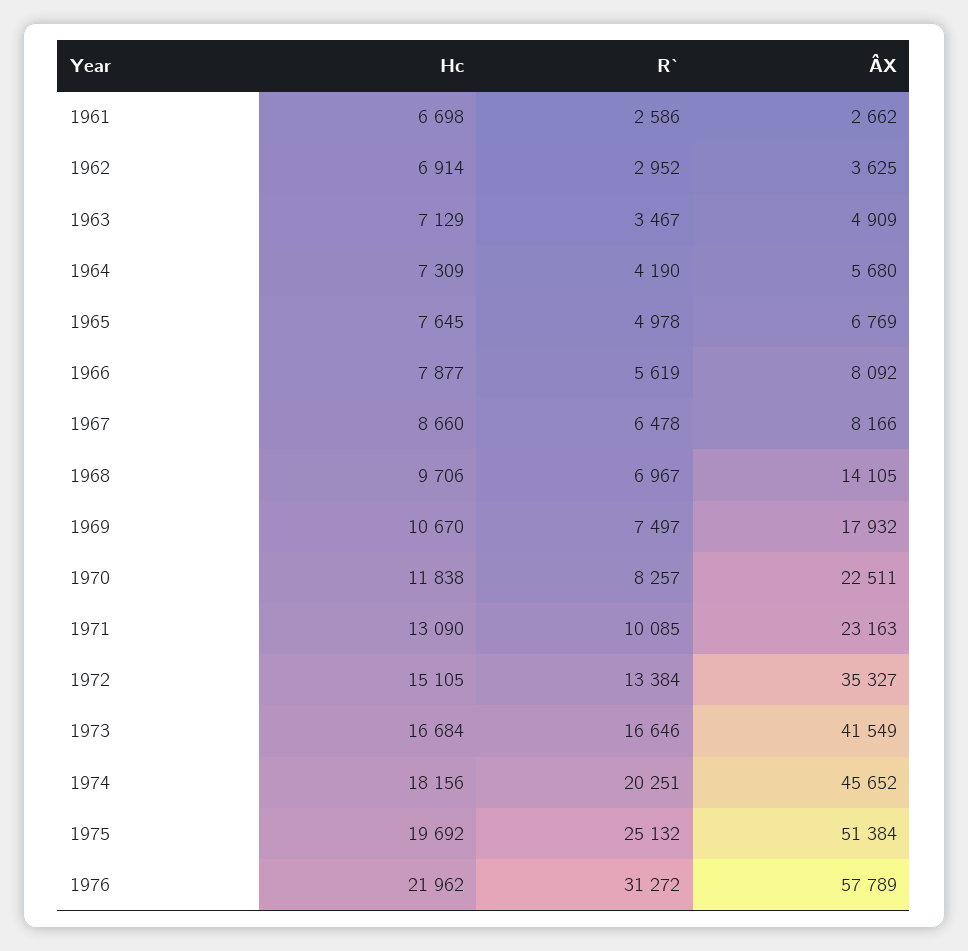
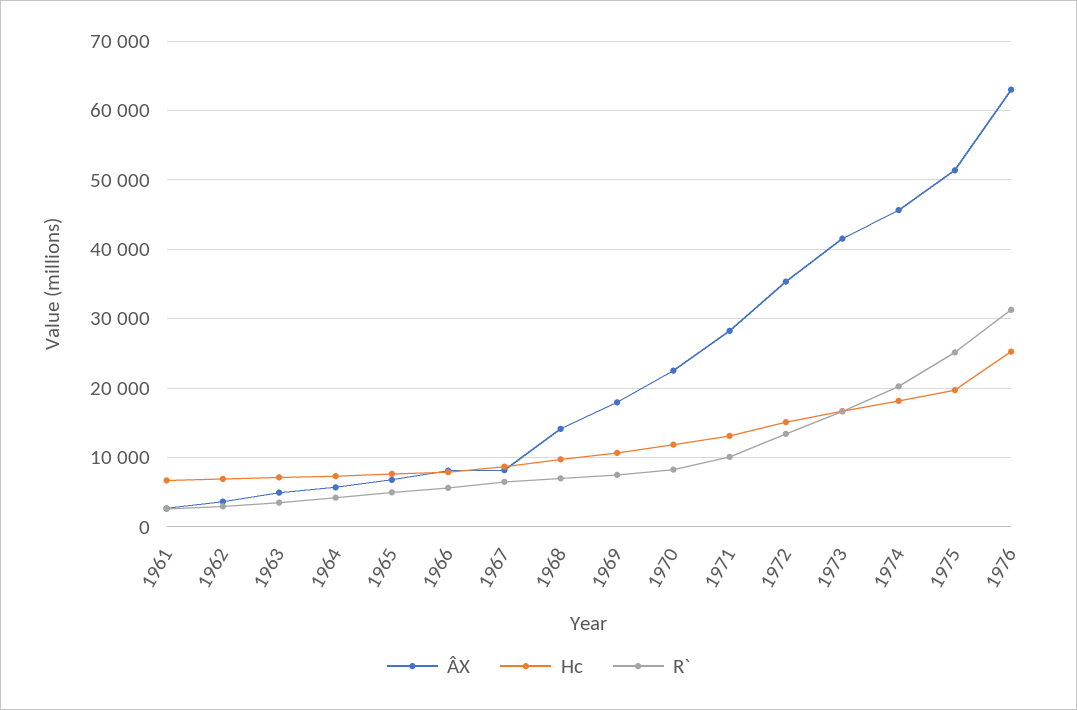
  {
    "Hc": {
      "1961": 6698,
      "1962": 6914,
      "1963": 7129,
      "1964": 7309,
      "1965": 7645,
      "1966": 7877,
      "1967": 8660,
      "1968": 9706,
      "1969": 10670,
      "1970": 11838,
      "1971": 13090,
      "1972": 15105,
      "1973": 16684,
      "1974": 18156,
      "1975": 19692,
-     "1976": 21962
+     "1976": 25000
    },
    "R`": {
      "1961": 2586,
      "1962": 2952,
      "1963": 3467,
      "1964": 4190,
      "1965": 4978,
      "1966": 5619,
      "1967": 6478,
      "1968": 6967,
      "1969": 7497,
      "1970": 8257,
      "1971": 10085,
      "1972": 13384,
      "1973": 16646,
      "1974": 20251,
      "1975": 25132,
      "1976": 31272
    },
    "ÂX": {
      "1961": 2662,
      "1962": 3625,
      "1963": 4909,
      "1964": 5680,
      "1965": 6769,
      "1966": 8092,
      "1967": 8166,
      "1968": 14105,
      "1969": 17932,
      "1970": 22511,
-     "1971": 23163,
+     "1971": 28000,
      "1972": 35327,
      "1973": 41549,
      "1974": 45652,
      "1975": 51384,
-     "1976": 57789
+     "1976": 63000
    }
  }

